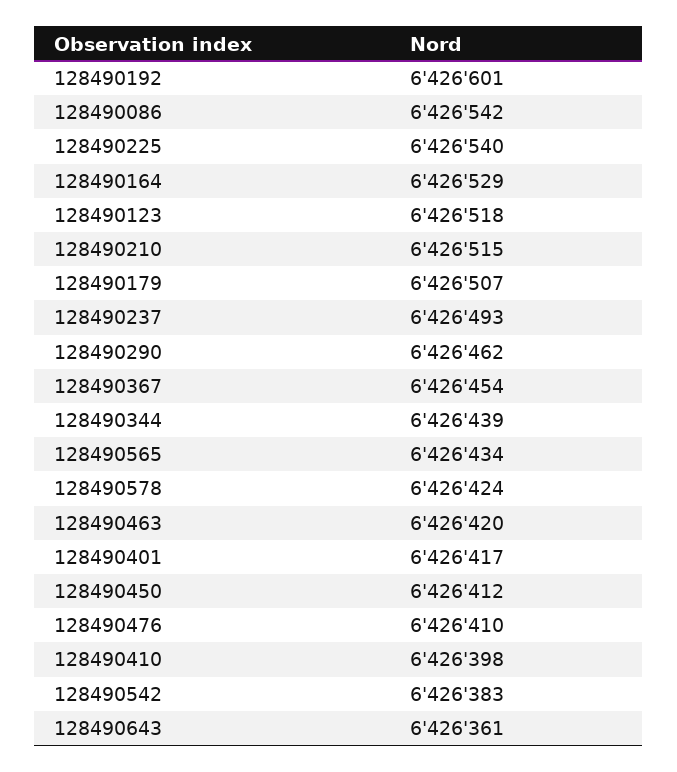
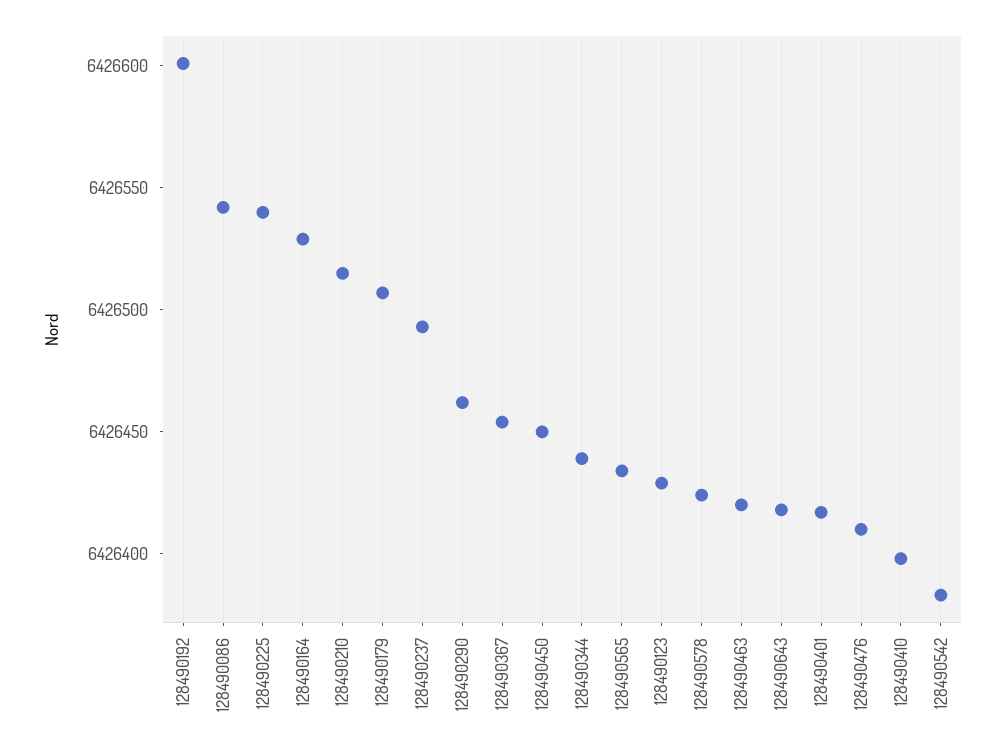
  {
    "128490192": 6426601,
    "128490086": 6426542,
    "128490225": 6426540,
    "128490164": 6426529,
-   "128490123": 6426518,
+   "128490123": 6426430,
    "128490210": 6426515,
    "128490179": 6426507,
    "128490237": 6426493,
    "128490290": 6426462,
    "128490367": 6426454,
    "128490344": 6426439,
    "128490565": 6426434,
    "128490578": 6426424,
    "128490463": 6426420,
    "128490401": 6426417,
-   "128490450": 6426412,
+   "128490450": 6426450,
    "128490476": 6426410,
    "128490410": 6426398,
    "128490542": 6426383,
-   "128490643": 6426361
+   "128490643": 6426420
  }

